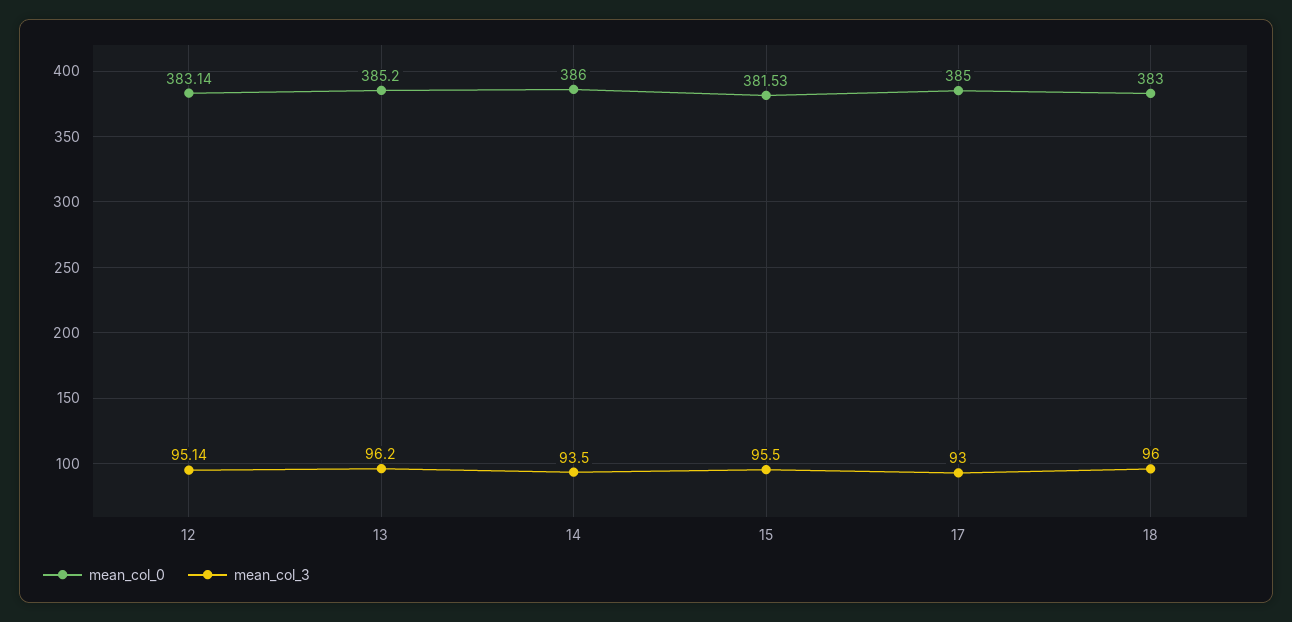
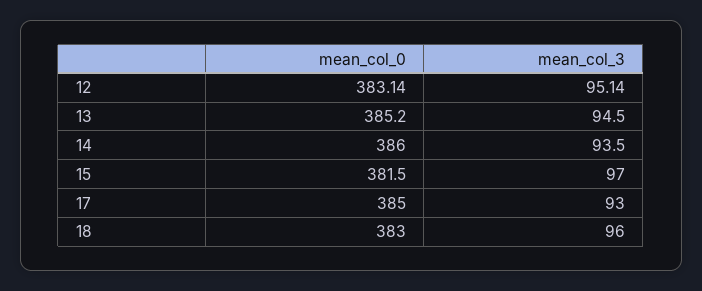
  {
    "mean_col_0": {
      "12": 383.14,
      "13": 385.2,
      "14": 386,
-     "15": 381.53,
+     "15": 381.5,
      "17": 385,
      "18": 383
    },
    "mean_col_3": {
      "12": 95.14,
-     "13": 96.2,
+     "13": 94.5,
      "14": 93.5,
-     "15": 95.5,
+     "15": 97,
      "17": 93,
      "18": 96
    }
  }

